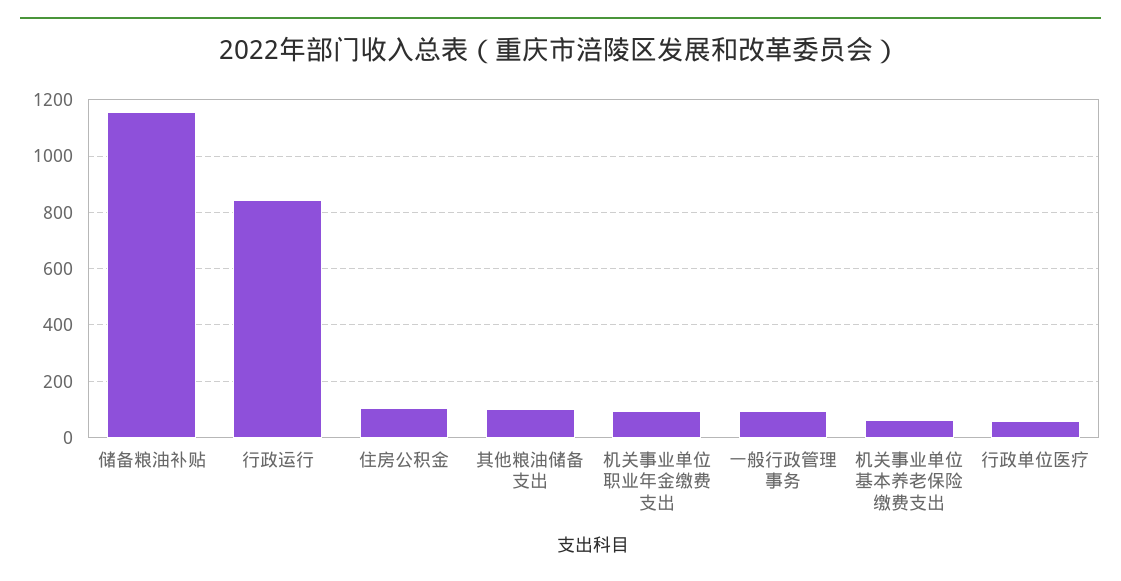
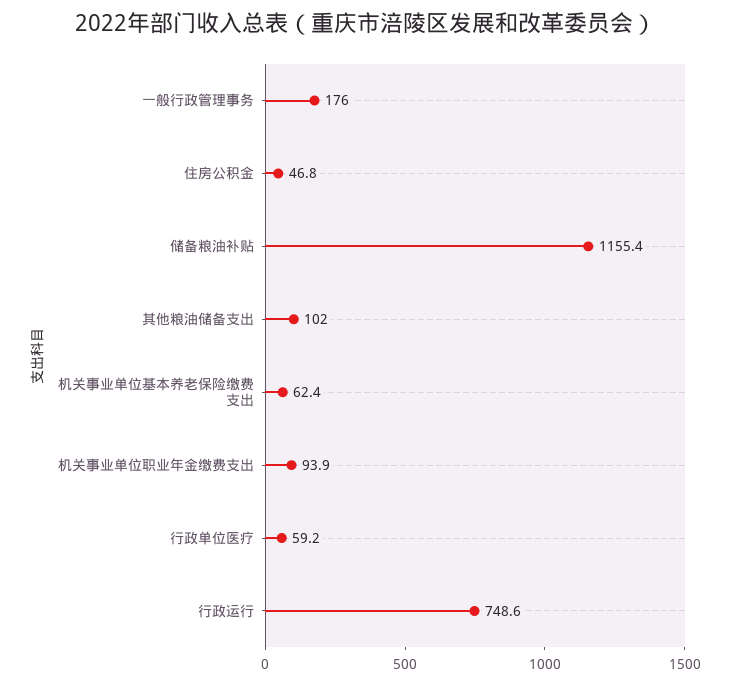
  {
    "储备粮油补贴": 1155.4,
-   "行政运行": 850,
+   "行政运行": 748.6,
-   "住房公积金": 100,
+   "住房公积金": 46.8,
    "其他粮油储备支出": 102,
    "机关事业单位职业年金缴费支出": 93.9,
-   "一般行政管理事务": 100,
+   "一般行政管理事务": 176,
    "机关事业单位基本养老保险缴费支出": 62.4,
    "行政单位医疗": 59.2
  }

